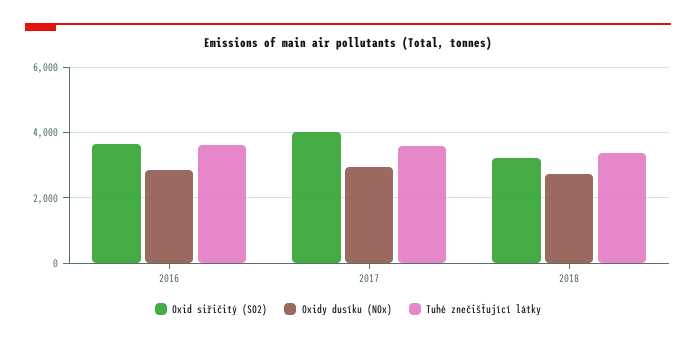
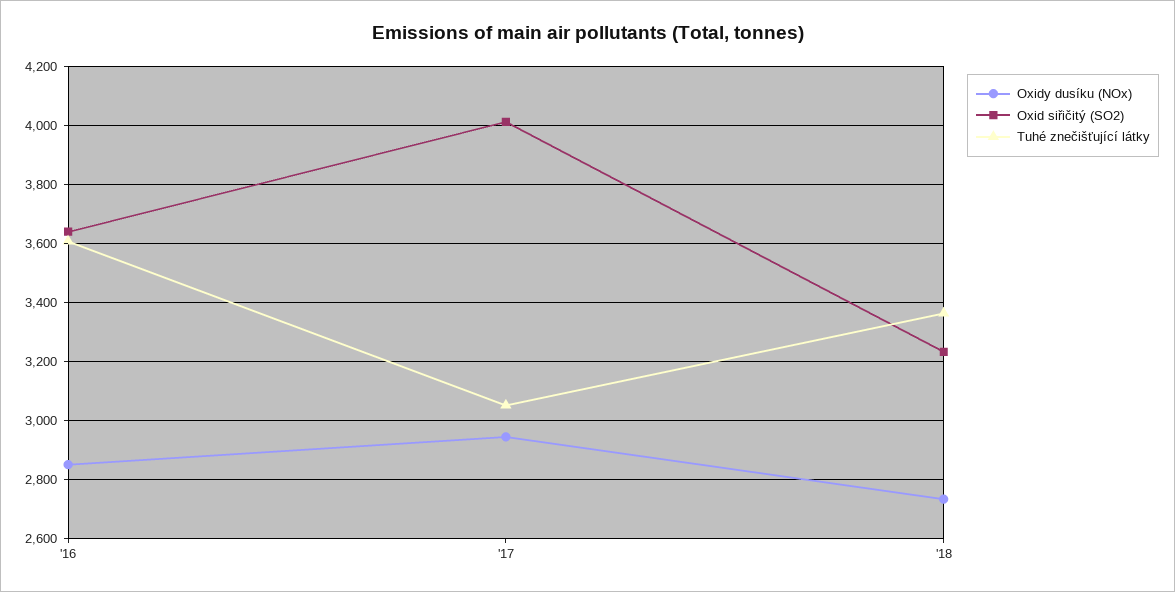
  {
    "Oxid siřičitý (SO2)": {
      "2016": 3650,
      "2017": 4025,
      "2018": 3225
    },
    "Oxidy dusíku (NOx)": {
      "2016": 2850,
      "2017": 2950,
      "2018": 2725
    },
    "Tuhé znečišťující látky": {
      "2016": 3600,
-     "2017": 3600,
+     "2017": 3050,
      "2018": 3375
    }
  }

